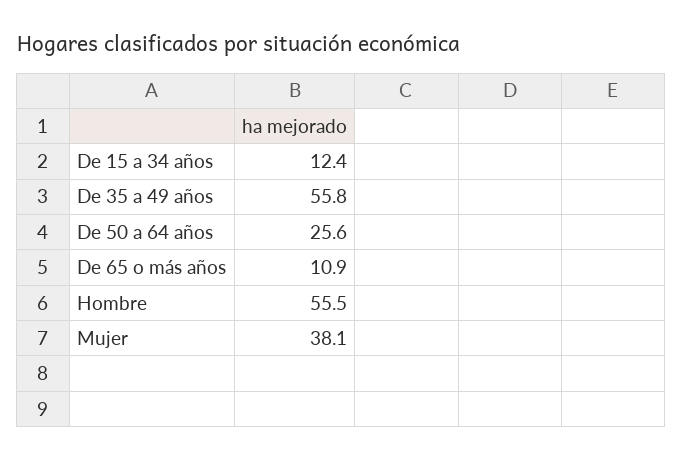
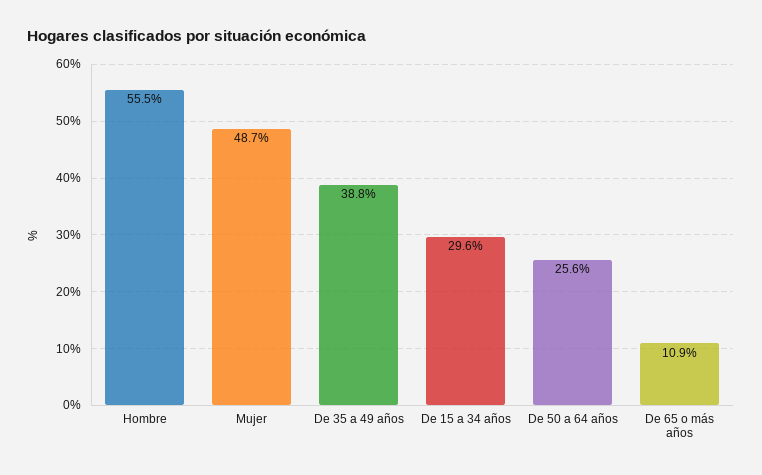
  {
-   "De 15 a 34 años": 12.4,
+   "De 15 a 34 años": 29.6,
-   "De 35 a 49 años": 55.8,
+   "De 35 a 49 años": 38.8,
    "De 50 a 64 años": 25.6,
    "De 65 o más años": 10.9,
    "Hombre": 55.5,
-   "Mujer": 38.1
+   "Mujer": 48.7
  }

